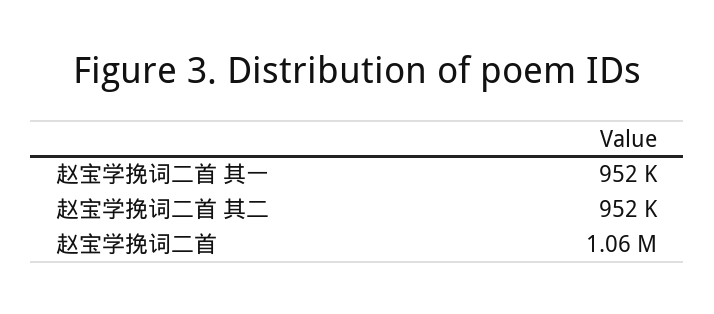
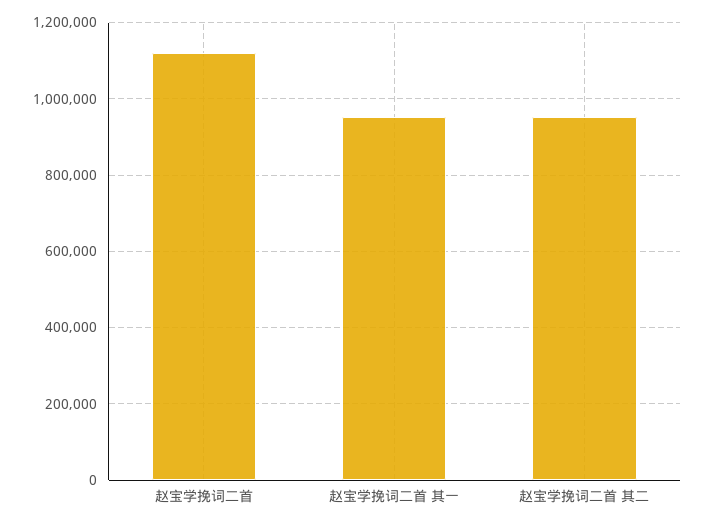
  {
    "赵宝学挽词二首 其一": 952000,
    "赵宝学挽词二首 其二": 952000,
-   "赵宝学挽词二首": 1060000
+   "赵宝学挽词二首": 1120000
  }

